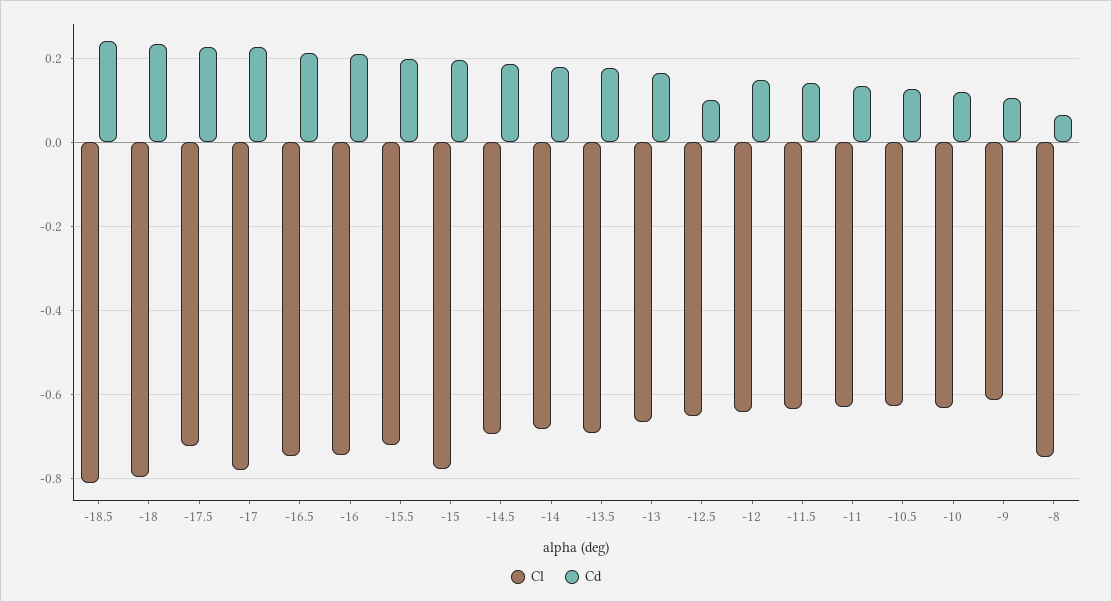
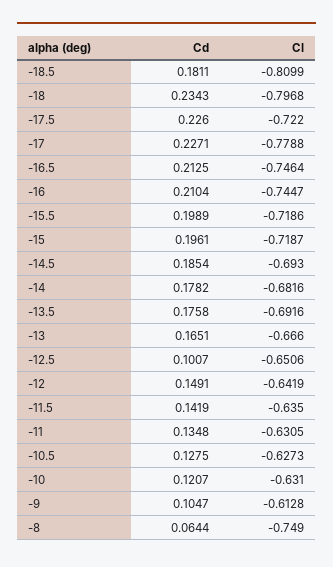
  {
    "Cl": {
      "-18.5": -0.8099,
      "-18": -0.7968,
      "-17.5": -0.722,
      "-17": -0.7788,
      "-16.5": -0.7464,
      "-16": -0.7447,
      "-15.5": -0.7186,
-     "-15": -0.78,
+     "-15": -0.7187,
      "-14.5": -0.693,
      "-14": -0.6816,
      "-13.5": -0.6916,
      "-13": -0.666,
      "-12.5": -0.6506,
      "-12": -0.6419,
      "-11.5": -0.635,
      "-11": -0.6305,
      "-10.5": -0.6273,
      "-10": -0.631,
      "-9": -0.6128,
      "-8": -0.749
    },
    "Cd": {
-     "-18.5": 0.24,
+     "-18.5": 0.1811,
      "-18": 0.2343,
      "-17.5": 0.226,
      "-17": 0.2271,
      "-16.5": 0.2125,
      "-16": 0.2104,
      "-15.5": 0.1989,
      "-15": 0.1961,
      "-14.5": 0.1854,
      "-14": 0.1782,
      "-13.5": 0.1758,
      "-13": 0.1651,
      "-12.5": 0.1007,
      "-12": 0.1491,
      "-11.5": 0.1419,
      "-11": 0.1348,
      "-10.5": 0.1275,
      "-10": 0.1207,
      "-9": 0.1047,
      "-8": 0.0644
    }
  }

